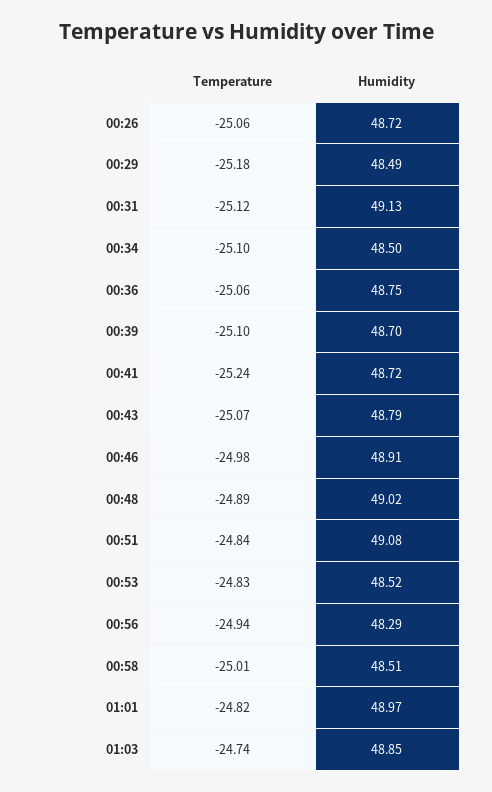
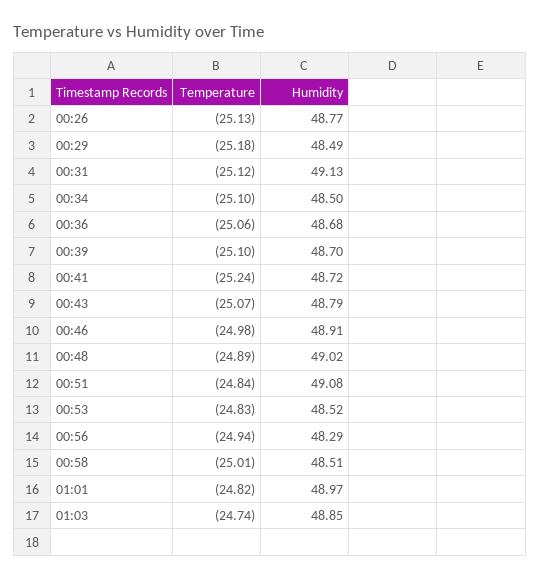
  {
    "Temperature": {
-     "00:26": -25.06,
+     "00:26": -25.13,
      "00:29": -25.18,
      "00:31": -25.12,
      "00:34": -25.1,
      "00:36": -25.06,
      "00:39": -25.1,
      "00:41": -25.24,
      "00:43": -25.07,
      "00:46": -24.98,
      "00:48": -24.89,
      "00:51": -24.84,
      "00:53": -24.83,
      "00:56": -24.94,
      "00:58": -25.01,
      "01:01": -24.82,
      "01:03": -24.74
    },
    "Humidity": {
-     "00:26": 48.72,
+     "00:26": 48.77,
      "00:29": 48.49,
      "00:31": 49.13,
      "00:34": 48.5,
-     "00:36": 48.75,
+     "00:36": 48.68,
      "00:39": 48.7,
      "00:41": 48.72,
      "00:43": 48.79,
      "00:46": 48.91,
      "00:48": 49.02,
      "00:51": 49.08,
      "00:53": 48.52,
      "00:56": 48.29,
      "00:58": 48.51,
      "01:01": 48.97,
      "01:03": 48.85
    }
  }

